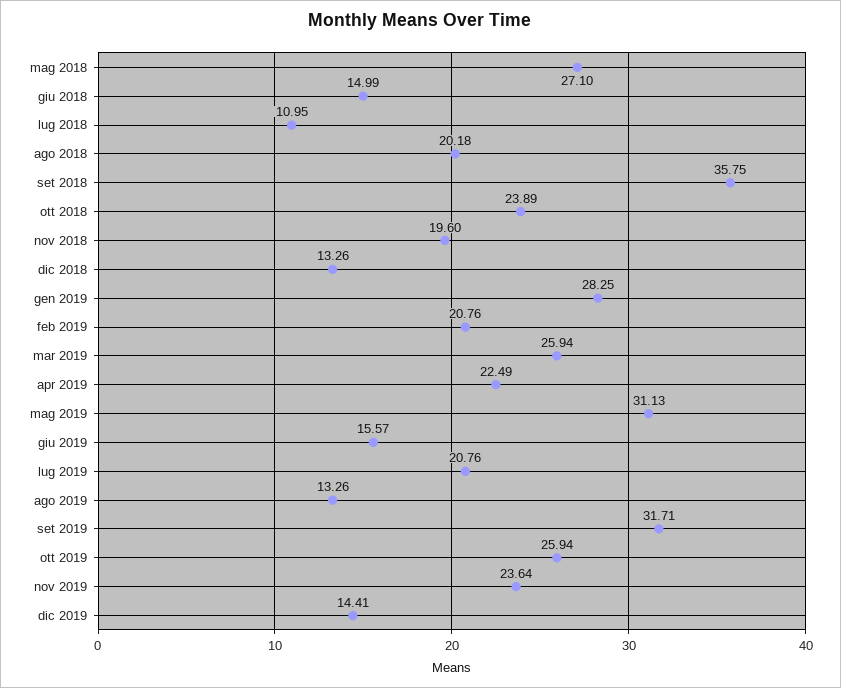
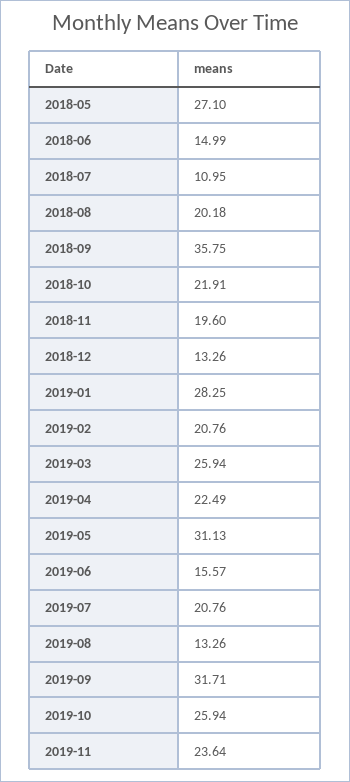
  {
    "mag 2018": 27.1,
    "giu 2018": 14.99,
    "lug 2018": 10.95,
    "ago 2018": 20.18,
    "set 2018": 35.75,
-   "ott 2018": 23.89,
+   "ott 2018": 21.91,
    "nov 2018": 19.6,
    "dic 2018": 13.26,
    "gen 2019": 28.25,
    "feb 2019": 20.76,
    "mar 2019": 25.94,
    "apr 2019": 22.49,
    "mag 2019": 31.13,
    "giu 2019": 15.57,
    "lug 2019": 20.76,
    "ago 2019": 13.26,
    "set 2019": 31.71,
    "ott 2019": 25.94,
-   "nov 2019": 23.64,
+   "nov 2019": 23.64
-   "dic 2019": 14.41
  }

